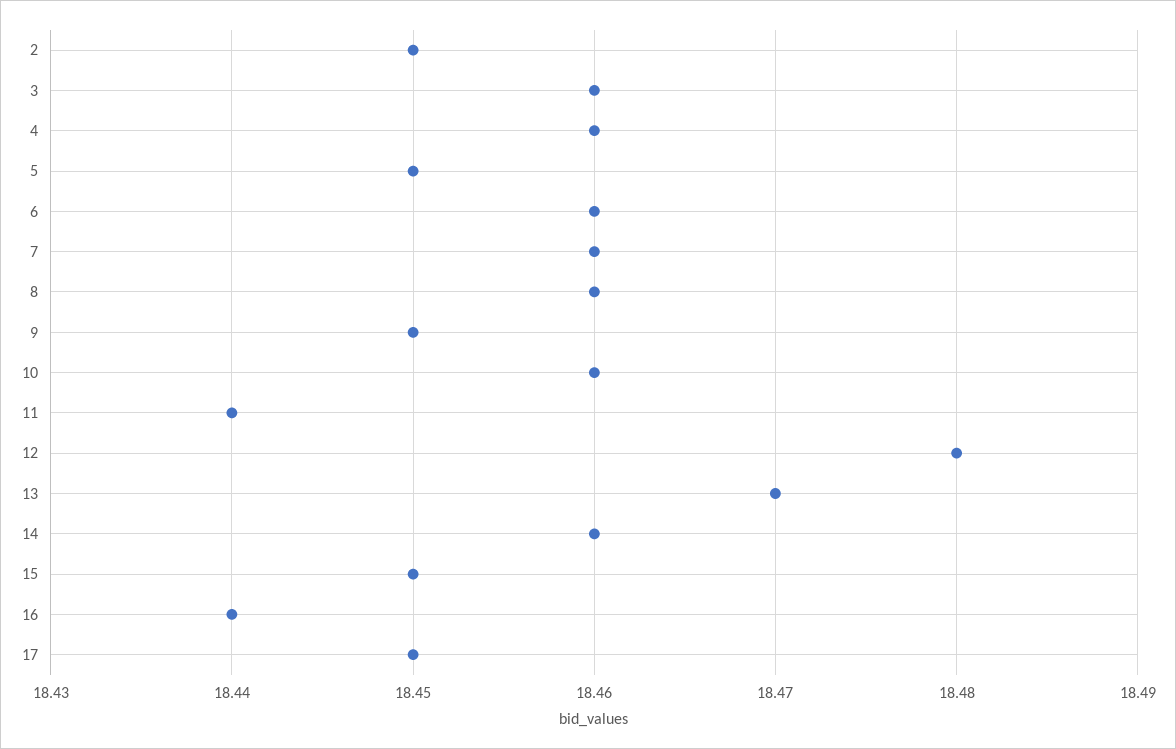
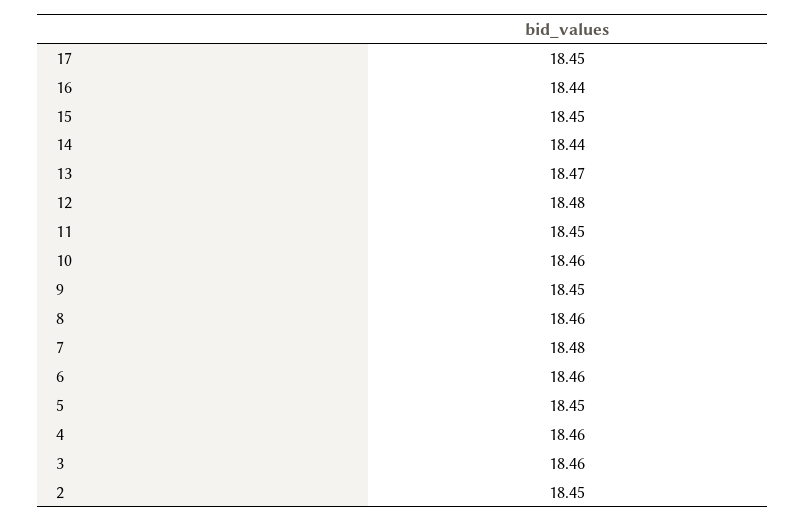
  {
    "2": 18.45,
    "3": 18.46,
    "4": 18.46,
    "5": 18.45,
    "6": 18.46,
-   "7": 18.46,
+   "7": 18.48,
    "8": 18.46,
    "9": 18.45,
    "10": 18.46,
-   "11": 18.44,
+   "11": 18.45,
    "12": 18.48,
    "13": 18.47,
-   "14": 18.46,
+   "14": 18.44,
    "15": 18.45,
    "16": 18.44,
    "17": 18.45
  }

